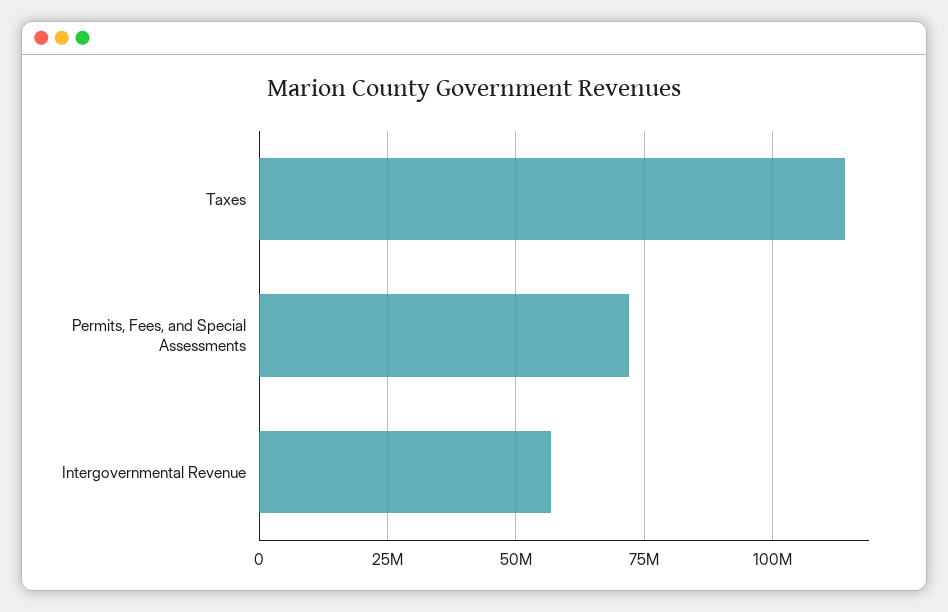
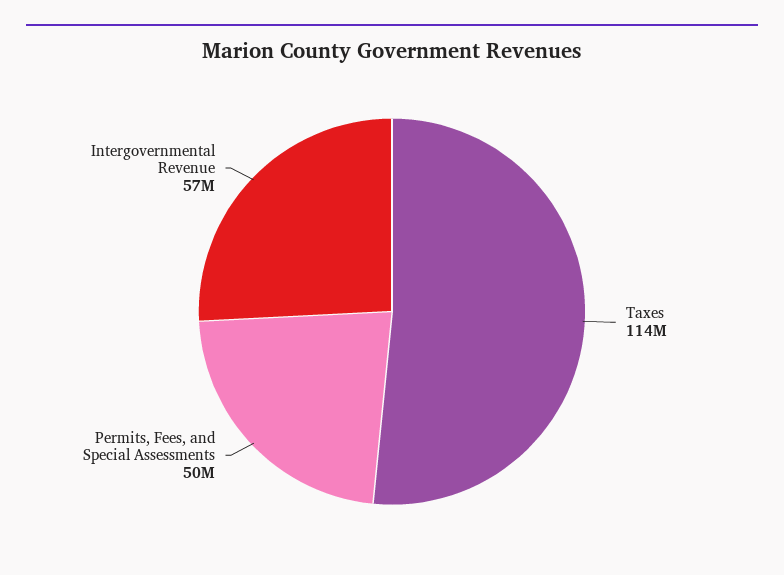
  {
    "Taxes": 114000000,
-   "Permits, Fees, and Special Assessments": 72500000,
+   "Permits, Fees, and Special Assessments": 50000000,
    "Intergovernmental Revenue": 57000000
  }

